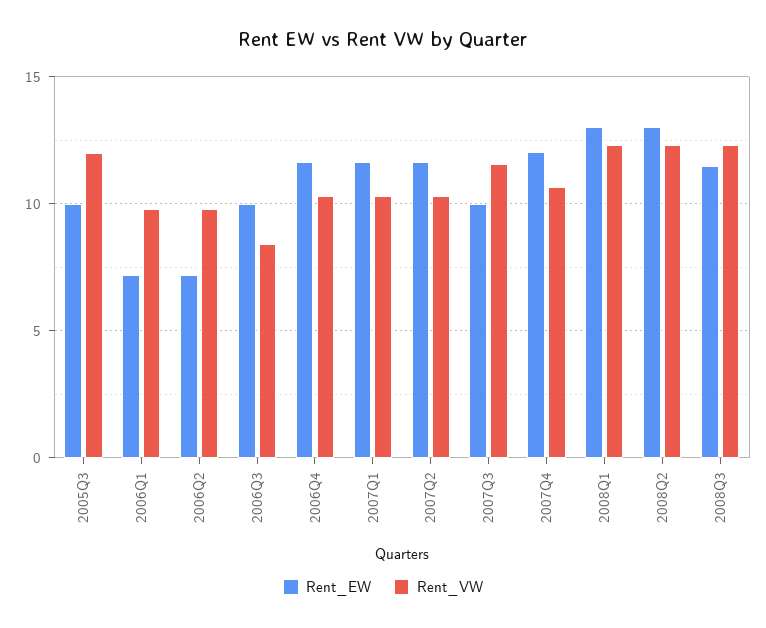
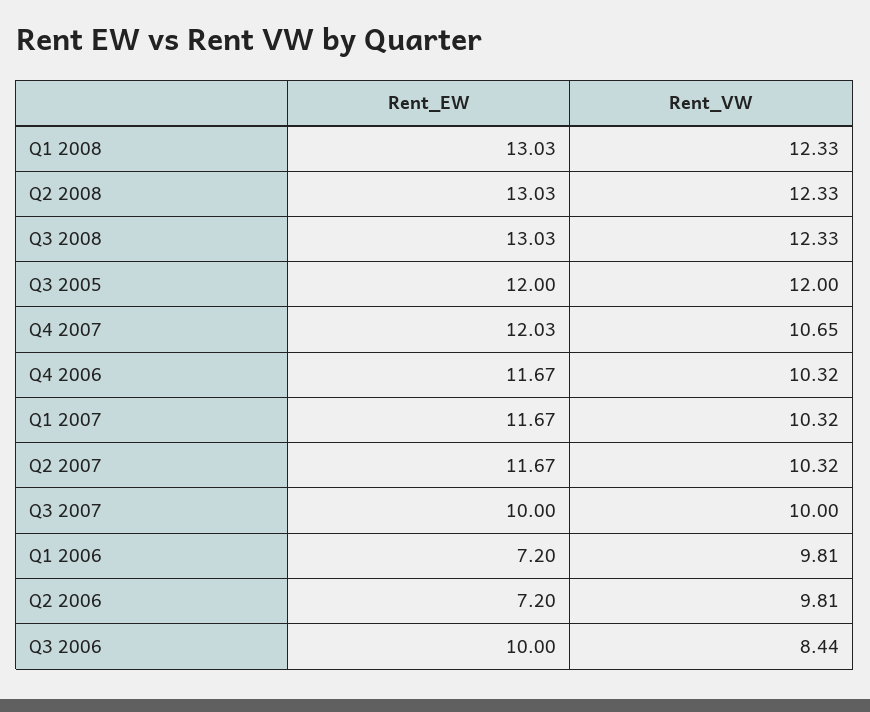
  {
    "Rent_EW": {
-     "2005Q3": 10,
+     "2005Q3": 12,
      "2006Q1": 7.2,
      "2006Q2": 7.2,
      "2006Q3": 10,
      "2006Q4": 11.67,
      "2007Q1": 11.67,
      "2007Q2": 11.67,
      "2007Q3": 10,
      "2007Q4": 12.03,
      "2008Q1": 13.03,
      "2008Q2": 13.03,
-     "2008Q3": 11.5
+     "2008Q3": 13.03
    },
    "Rent_VW": {
      "2005Q3": 12,
      "2006Q1": 9.81,
      "2006Q2": 9.81,
      "2006Q3": 8.44,
      "2006Q4": 10.32,
      "2007Q1": 10.32,
      "2007Q2": 10.32,
-     "2007Q3": 11.5,
+     "2007Q3": 10,
      "2007Q4": 10.65,
      "2008Q1": 12.33,
      "2008Q2": 12.33,
      "2008Q3": 12.33
    }
  }

